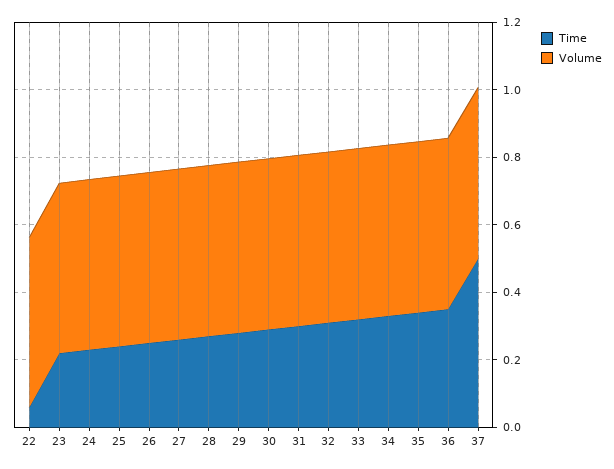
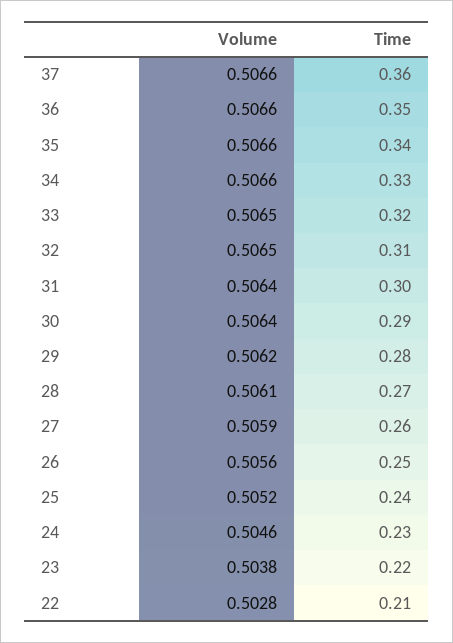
  {
    "Time": {
-     "22": 0.05,
+     "22": 0.21,
      "23": 0.22,
      "24": 0.23,
      "25": 0.24,
      "26": 0.25,
      "27": 0.26,
      "28": 0.27,
      "29": 0.28,
      "30": 0.29,
      "31": 0.3,
      "32": 0.31,
      "33": 0.32,
      "34": 0.33,
      "35": 0.34,
      "36": 0.35,
-     "37": 0.5
+     "37": 0.36
    },
    "Volume": {
      "22": 0.5028,
      "23": 0.5038,
      "24": 0.5046,
      "25": 0.5052,
      "26": 0.5056,
      "27": 0.5059,
      "28": 0.5061,
      "29": 0.5062,
      "30": 0.5064,
      "31": 0.5064,
      "32": 0.5065,
      "33": 0.5065,
      "34": 0.5066,
      "35": 0.5066,
      "36": 0.5066,
      "37": 0.5066
    }
  }

